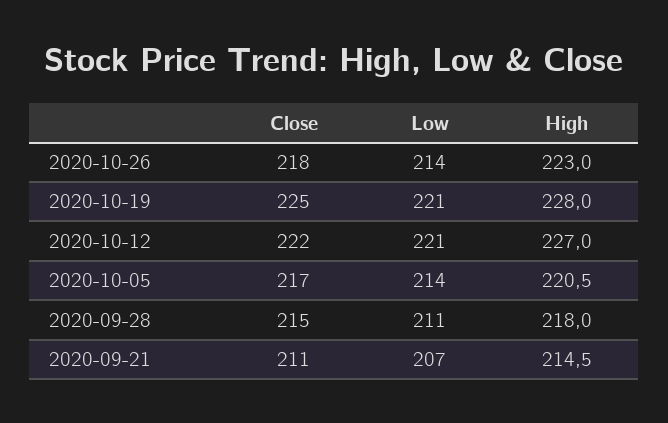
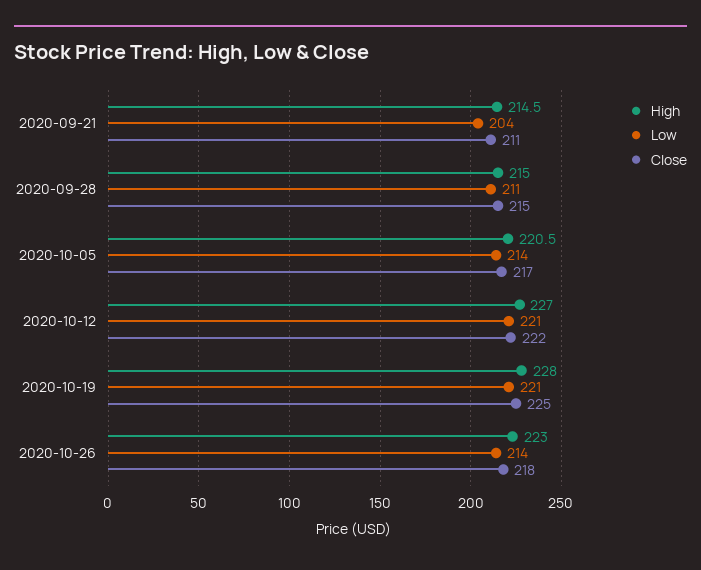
  {
    "Close": {
      "2020-10-26": 218,
      "2020-10-19": 225,
      "2020-10-12": 222,
      "2020-10-05": 217,
      "2020-09-28": 215,
      "2020-09-21": 211
    },
    "Low": {
      "2020-10-26": 214,
      "2020-10-19": 221,
      "2020-10-12": 221,
      "2020-10-05": 214,
      "2020-09-28": 211,
-     "2020-09-21": 207
+     "2020-09-21": 204
    },
    "High": {
      "2020-10-26": 223,
      "2020-10-19": 228,
      "2020-10-12": 227,
      "2020-10-05": 220.5,
-     "2020-09-28": 218,
+     "2020-09-28": 215,
      "2020-09-21": 214.5
    }
  }

